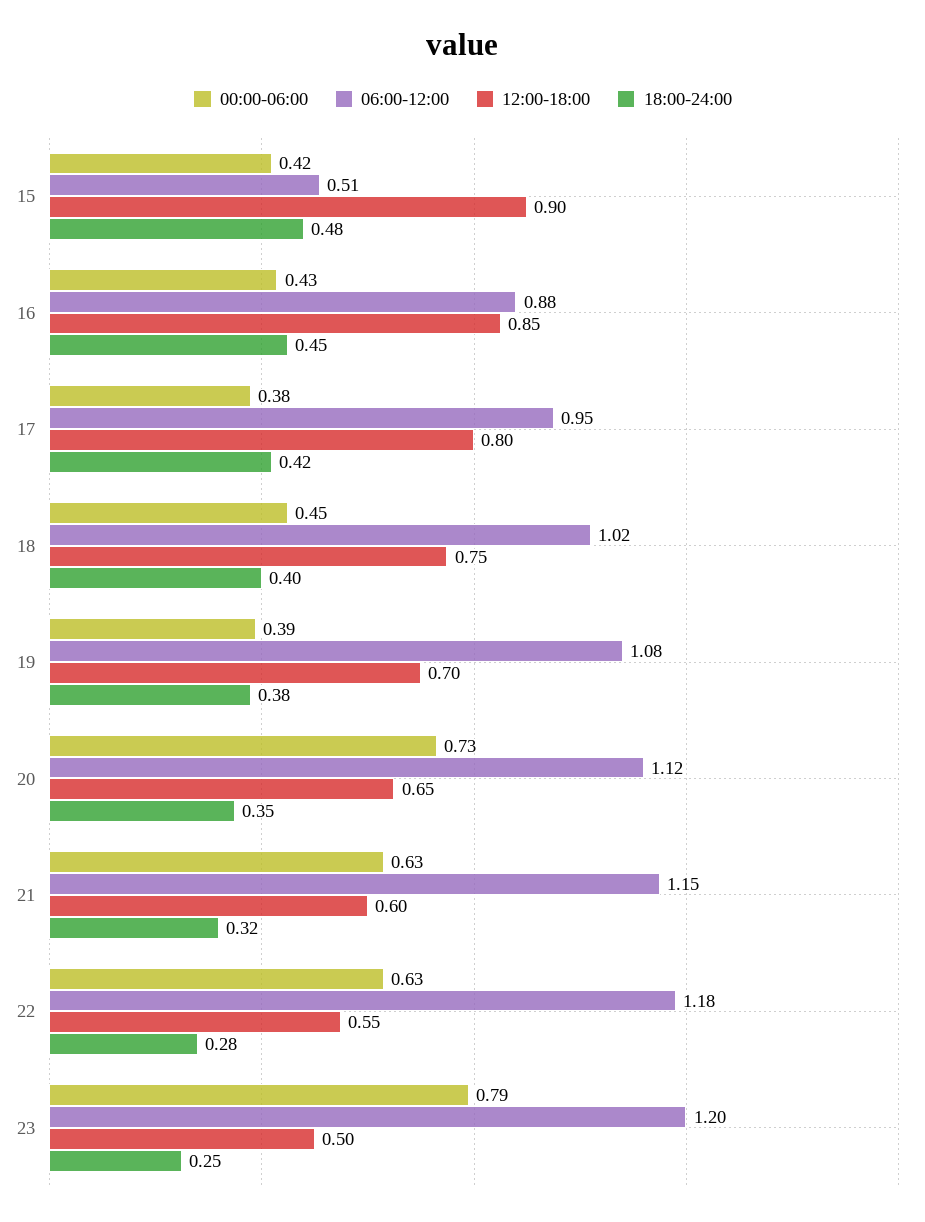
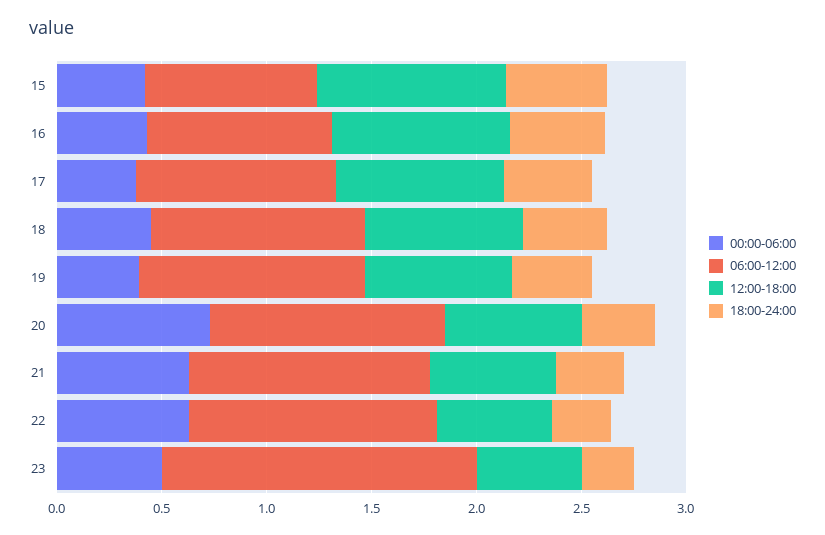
  {
    "00:00-06:00": {
      "15": 0.42,
      "16": 0.43,
      "17": 0.38,
      "18": 0.45,
      "19": 0.39,
      "20": 0.73,
      "21": 0.63,
      "22": 0.63,
-     "23": 0.79
+     "23": 0.5
    },
    "06:00-12:00": {
-     "15": 0.51,
+     "15": 0.8,
      "16": 0.88,
      "17": 0.95,
      "18": 1.02,
      "19": 1.08,
      "20": 1.12,
      "21": 1.15,
      "22": 1.18,
-     "23": 1.2
+     "23": 1.5
    },
    "12:00-18:00": {
      "15": 0.9,
      "16": 0.85,
      "17": 0.8,
      "18": 0.75,
      "19": 0.7,
      "20": 0.65,
      "21": 0.6,
      "22": 0.55,
      "23": 0.5
    },
    "18:00-24:00": {
      "15": 0.48,
      "16": 0.45,
      "17": 0.42,
      "18": 0.4,
      "19": 0.38,
      "20": 0.35,
      "21": 0.32,
      "22": 0.28,
      "23": 0.25
    }
  }

